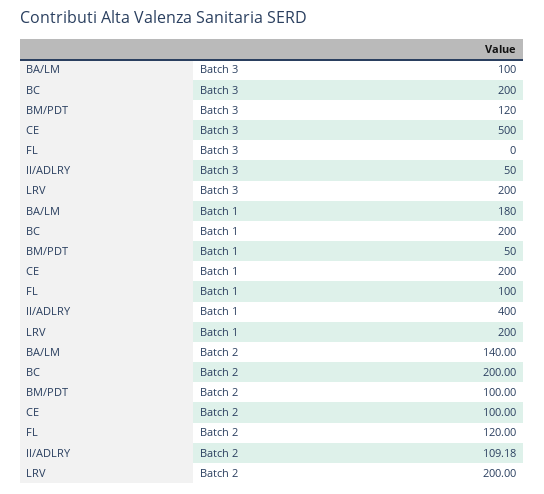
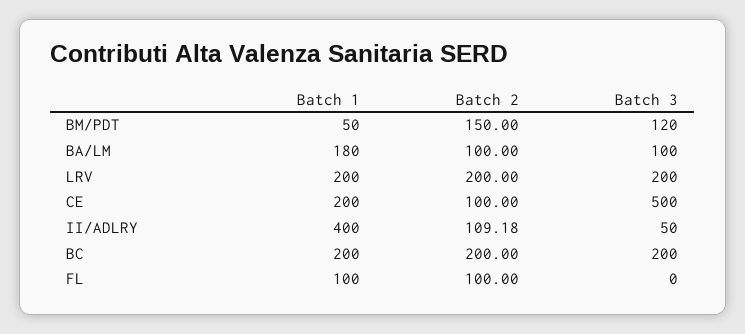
  {
    "BA/LM": {
      "Batch 3": 100,
      "Batch 1": 180,
-     "Batch 2": 140
+     "Batch 2": 100
    },
    "BC": {
      "Batch 3": 200,
      "Batch 1": 200,
      "Batch 2": 200
    },
    "BM/PDT": {
      "Batch 3": 120,
      "Batch 1": 50,
-     "Batch 2": 100
+     "Batch 2": 150
    },
    "CE": {
      "Batch 3": 500,
      "Batch 1": 200,
      "Batch 2": 100
    },
    "FL": {
      "Batch 3": 0,
      "Batch 1": 100,
-     "Batch 2": 120
+     "Batch 2": 100
    },
    "II/ADLRY": {
      "Batch 3": 50,
      "Batch 1": 400,
      "Batch 2": 109.18
    },
    "LRV": {
      "Batch 3": 200,
      "Batch 1": 200,
      "Batch 2": 200
    }
  }

